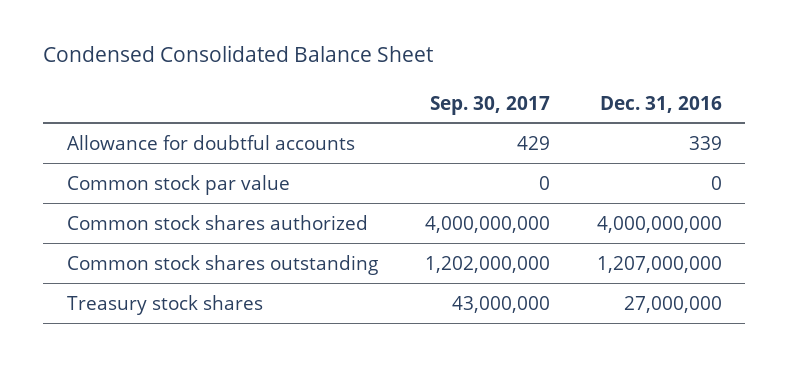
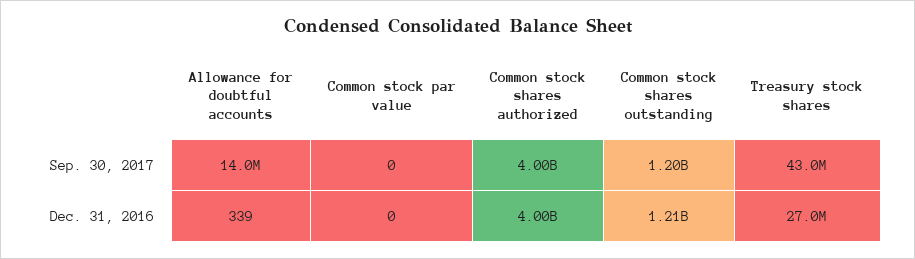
  {
    "Sep. 30, 2017": {
-     "Allowance for doubtful accounts": 429,
+     "Allowance for doubtful accounts": 14000000,
      "Common stock par value": 0,
      "Common stock shares authorized": 4000000000,
      "Common stock shares outstanding": 1202000000,
      "Treasury stock shares": 43000000
    },
    "Dec. 31, 2016": {
      "Allowance for doubtful accounts": 339,
      "Common stock par value": 0,
      "Common stock shares authorized": 4000000000,
      "Common stock shares outstanding": 1207000000,
      "Treasury stock shares": 27000000
    }
  }

